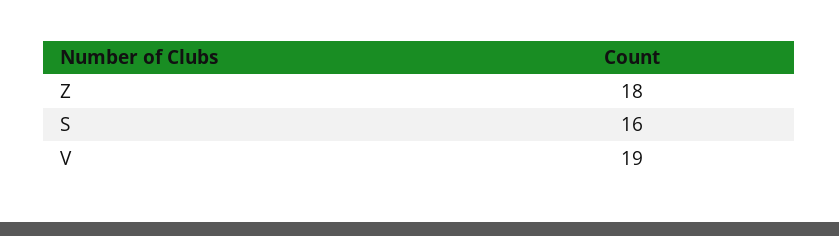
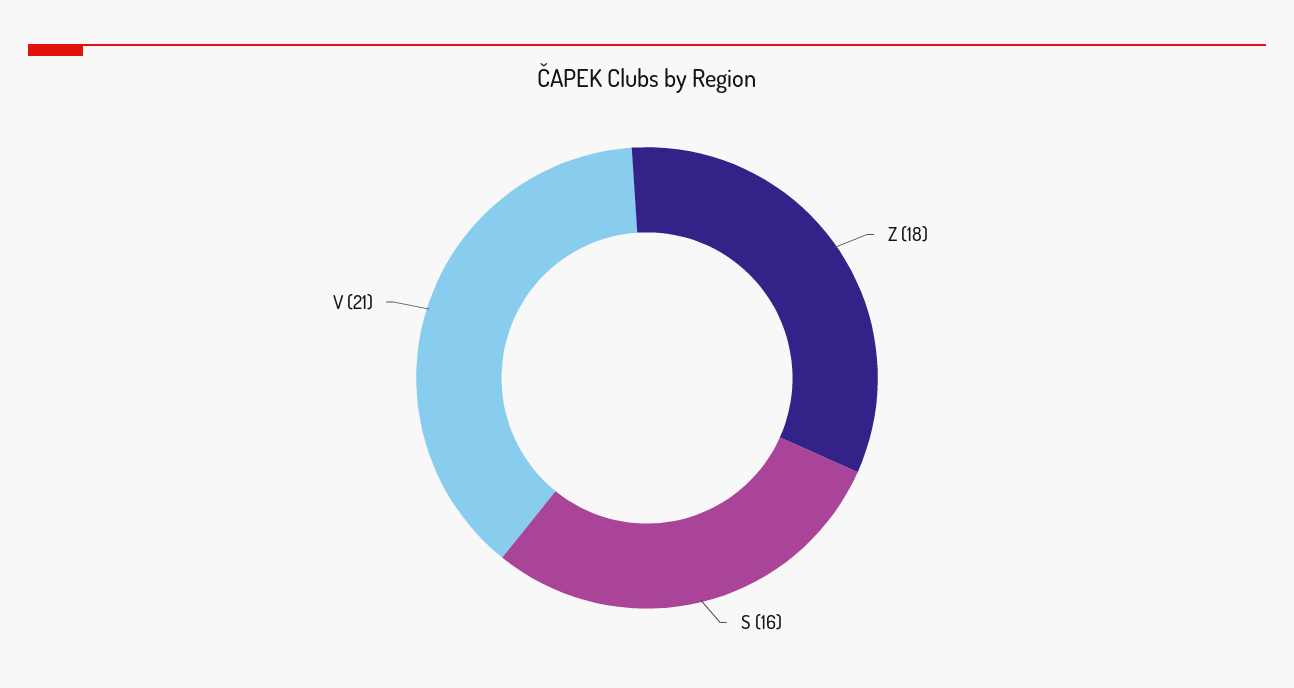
  {
    "Z": 18,
    "S": 16,
-   "V": 19
+   "V": 21
  }

